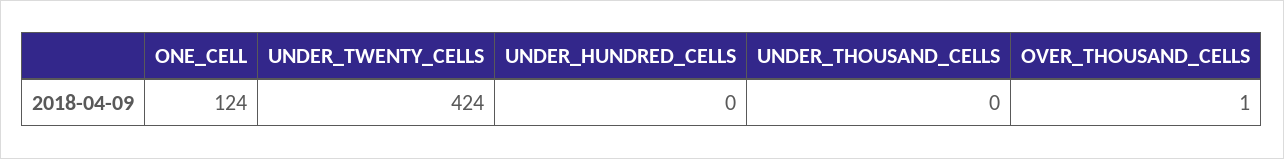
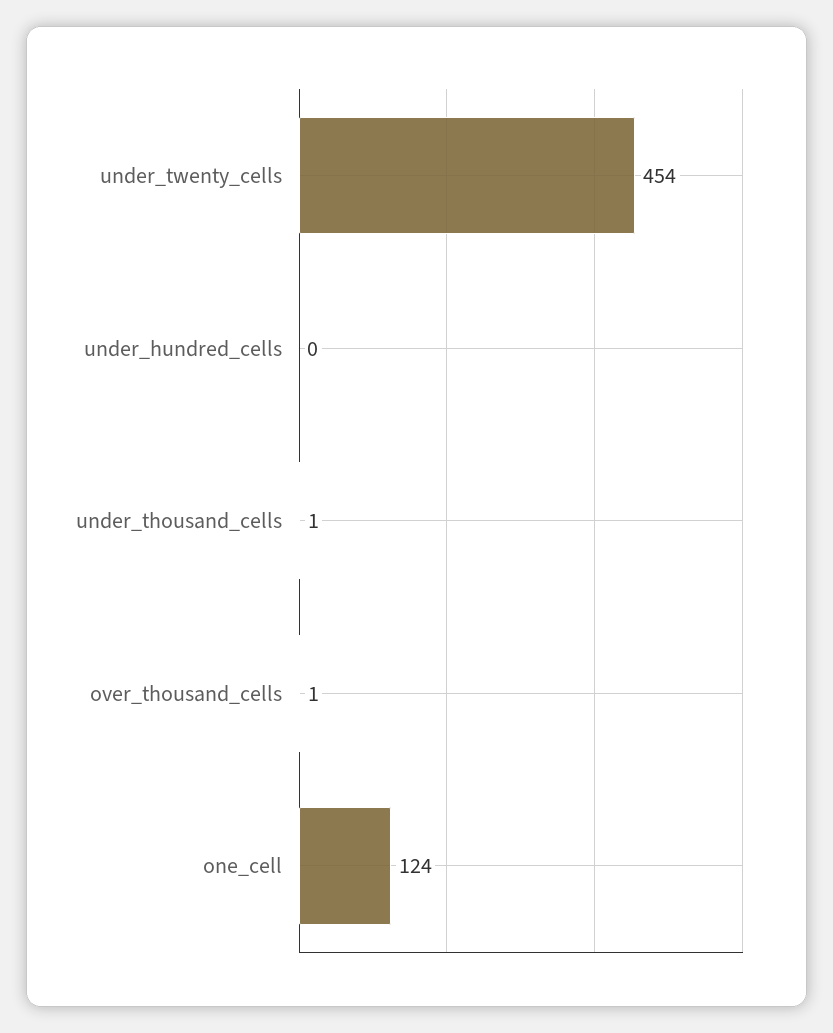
  {
    "ONE_CELL": 124,
-   "UNDER_TWENTY_CELLS": 424,
+   "UNDER_TWENTY_CELLS": 454,
    "UNDER_HUNDRED_CELLS": 0,
-   "UNDER_THOUSAND_CELLS": 0,
+   "UNDER_THOUSAND_CELLS": 1,
    "OVER_THOUSAND_CELLS": 1
  }

